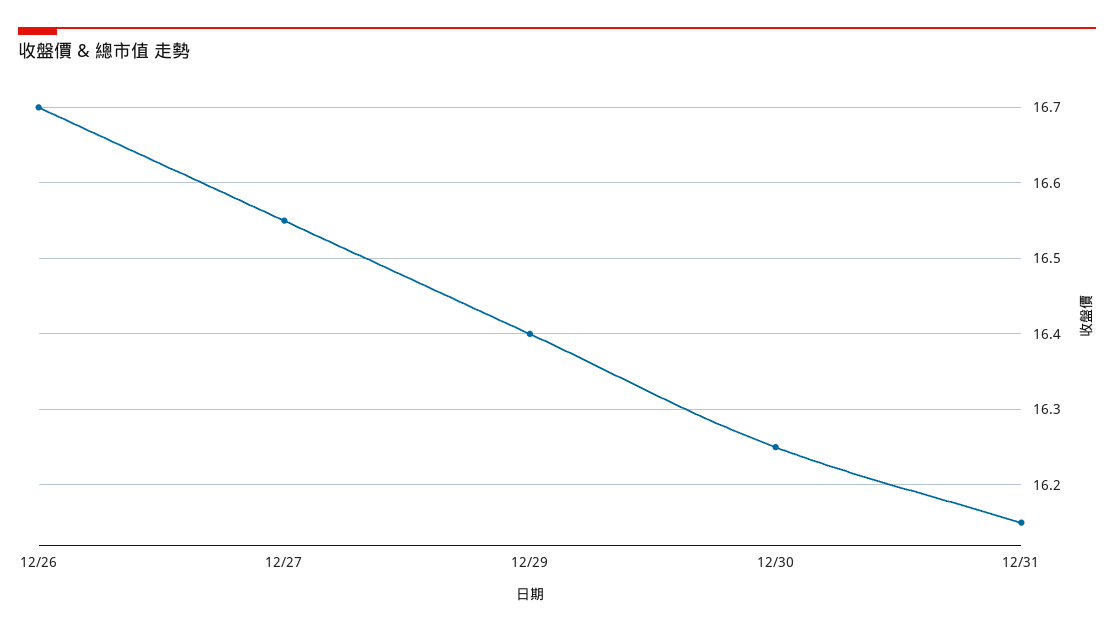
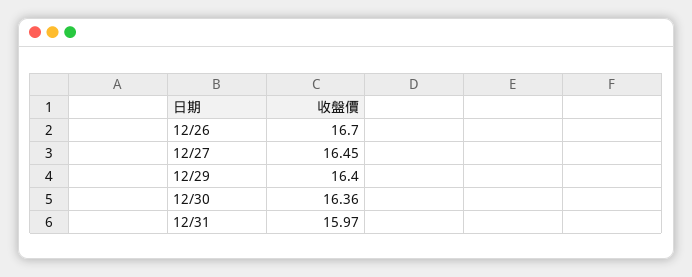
  {
    "12/26": 16.7,
-   "12/27": 16.55,
+   "12/27": 16.45,
    "12/29": 16.4,
-   "12/30": 16.25,
+   "12/30": 16.36,
-   "12/31": 16.15
+   "12/31": 15.97
  }

